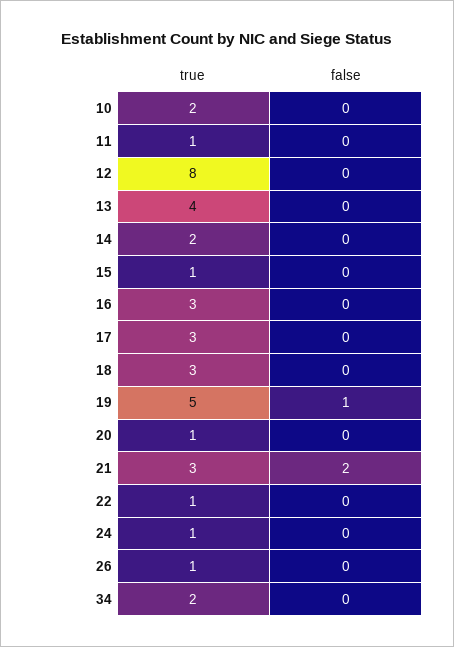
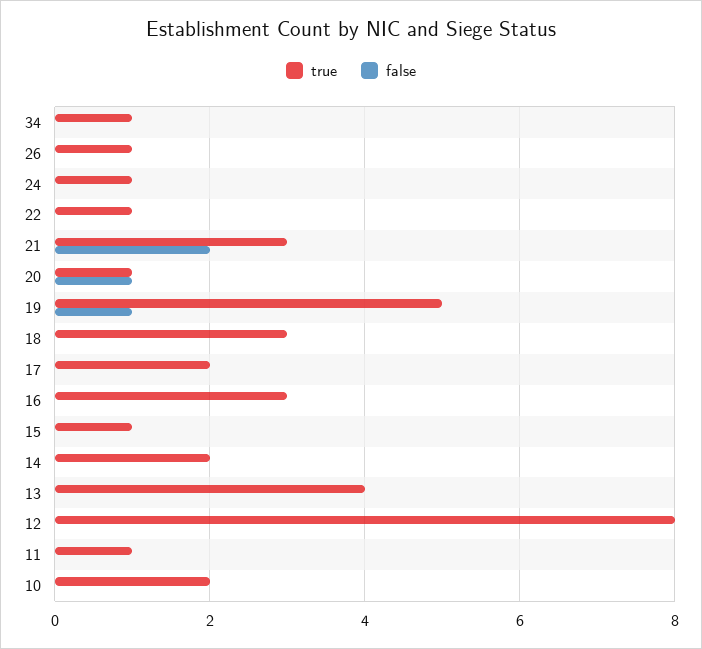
  {
    "true": {
      "10": 2,
      "11": 1,
      "12": 8,
      "13": 4,
      "14": 2,
      "15": 1,
      "16": 3,
-     "17": 3,
+     "17": 2,
      "18": 3,
      "19": 5,
      "20": 1,
      "21": 3,
      "22": 1,
      "24": 1,
      "26": 1,
-     "34": 2
+     "34": 1
    },
    "false": {
      "10": 0,
      "11": 0,
      "12": 0,
      "13": 0,
      "14": 0,
      "15": 0,
      "16": 0,
      "17": 0,
      "18": 0,
      "19": 1,
-     "20": 0,
+     "20": 1,
      "21": 2,
      "22": 0,
      "24": 0,
      "26": 0,
      "34": 0
    }
  }

